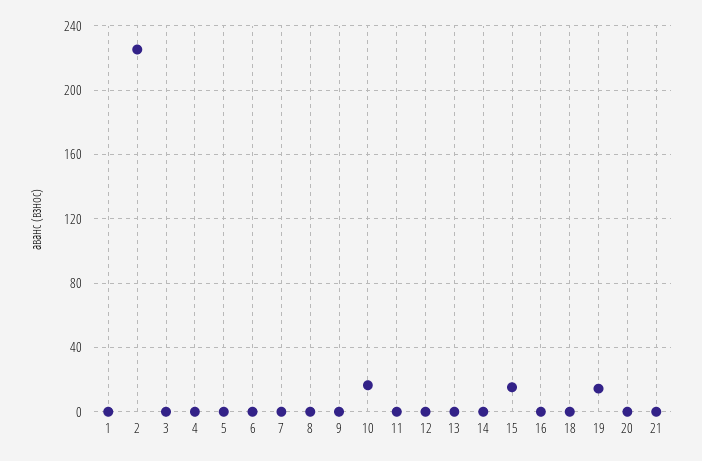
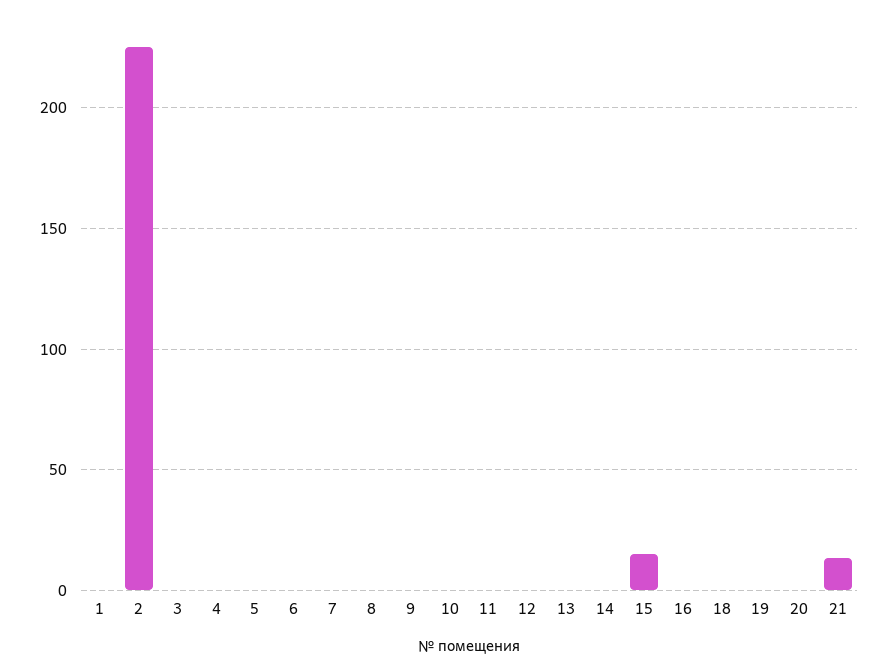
  {
    "1": 0,
    "2": 225,
    "3": 0,
    "4": 0,
    "5": 0,
    "6": 0,
    "7": 0,
    "8": 0,
    "9": 0,
-   "10": 15,
+   "10": 0,
    "11": 0,
    "12": 0,
    "13": 0,
    "14": 0,
    "15": 15,
    "16": 0,
    "18": 0,
-   "19": 15,
+   "19": 0,
    "20": 0,
-   "21": 0
+   "21": 15
  }

